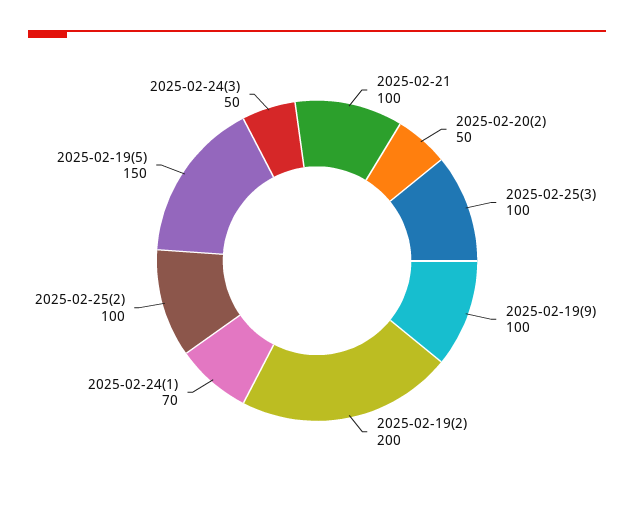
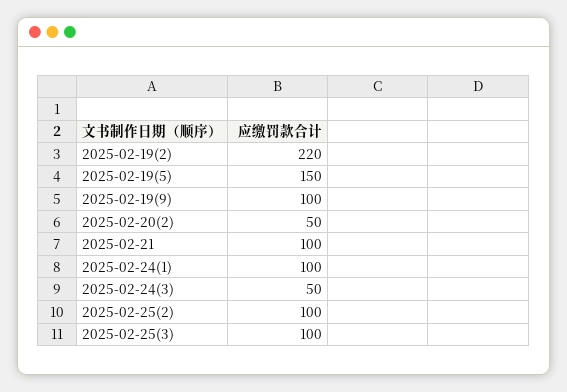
  {
    "2025-02-21": 100,
    "2025-02-20(2)": 50,
    "2025-02-25(3)": 100,
    "2025-02-19(9)": 100,
-   "2025-02-19(2)": 200,
+   "2025-02-19(2)": 220,
-   "2025-02-24(1)": 70,
+   "2025-02-24(1)": 100,
    "2025-02-25(2)": 100,
    "2025-02-19(5)": 150,
    "2025-02-24(3)": 50
  }

